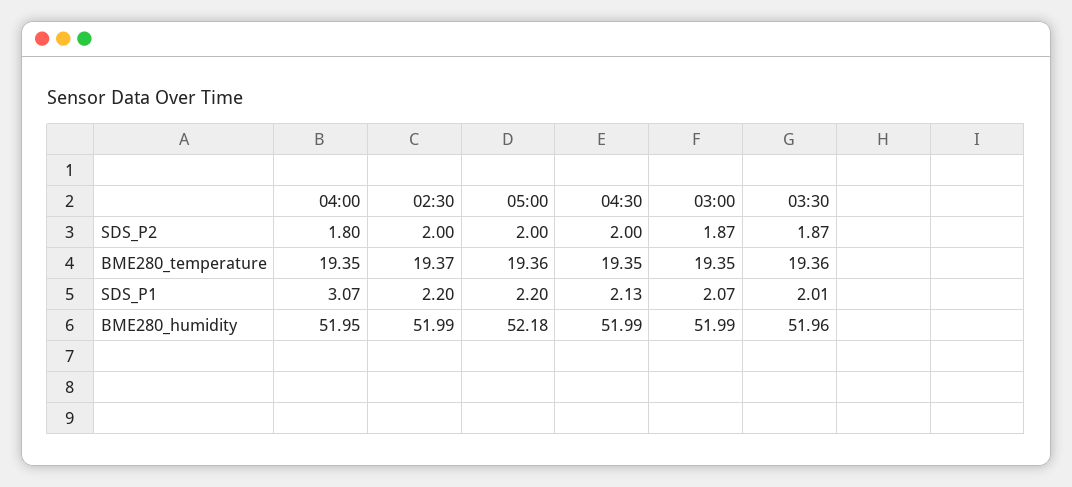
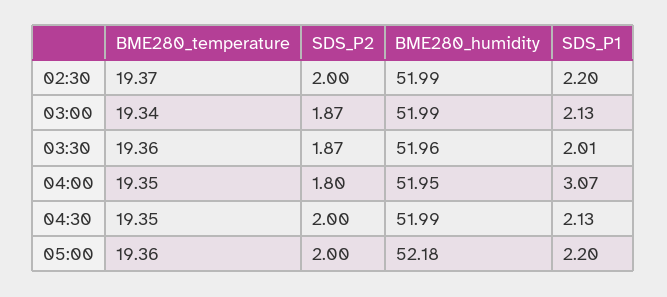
  {
    "04:00": {
      "SDS_P2": 1.8,
      "BME280_temperature": 19.35,
      "SDS_P1": 3.07,
      "BME280_humidity": 51.95
    },
    "02:30": {
      "SDS_P2": 2,
      "BME280_temperature": 19.37,
      "SDS_P1": 2.2,
      "BME280_humidity": 51.99
    },
    "05:00": {
      "SDS_P2": 2,
      "BME280_temperature": 19.36,
      "SDS_P1": 2.2,
      "BME280_humidity": 52.18
    },
    "04:30": {
      "SDS_P2": 2,
      "BME280_temperature": 19.35,
      "SDS_P1": 2.13,
      "BME280_humidity": 51.99
    },
    "03:00": {
      "SDS_P2": 1.87,
-     "BME280_temperature": 19.35,
+     "BME280_temperature": 19.34,
-     "SDS_P1": 2.07,
+     "SDS_P1": 2.13,
      "BME280_humidity": 51.99
    },
    "03:30": {
      "SDS_P2": 1.87,
      "BME280_temperature": 19.36,
      "SDS_P1": 2.01,
      "BME280_humidity": 51.96
    }
  }

